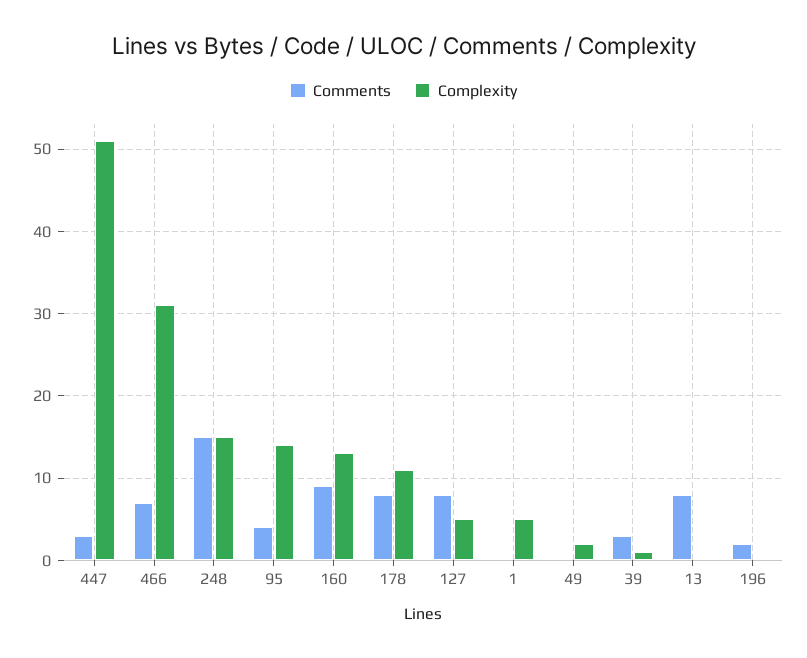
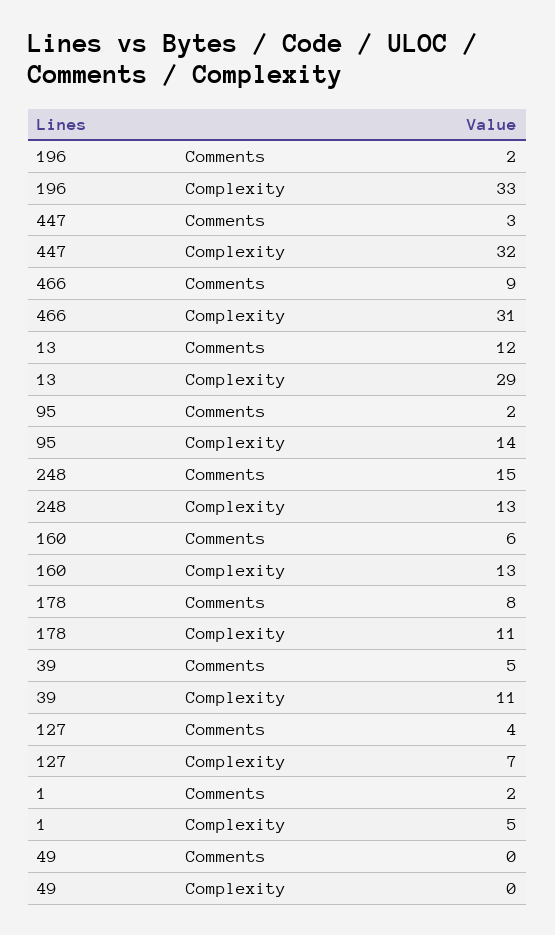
  {
    "Comments": {
      "447": 3,
-     "466": 7,
+     "466": 9,
      "248": 15,
-     "95": 4,
+     "95": 2,
-     "160": 9,
+     "160": 6,
      "178": 8,
-     "127": 8,
+     "127": 4,
-     "1": 0,
+     "1": 2,
      "49": 0,
-     "39": 3,
+     "39": 5,
-     "13": 8,
+     "13": 12,
      "196": 2
    },
    "Complexity": {
-     "447": 51,
+     "447": 32,
      "466": 31,
-     "248": 15,
+     "248": 13,
      "95": 14,
      "160": 13,
      "178": 11,
-     "127": 5,
+     "127": 7,
      "1": 5,
-     "49": 2,
+     "49": 0,
-     "39": 1,
+     "39": 11,
-     "13": 0,
+     "13": 29,
-     "196": 0
+     "196": 33
    }
  }

